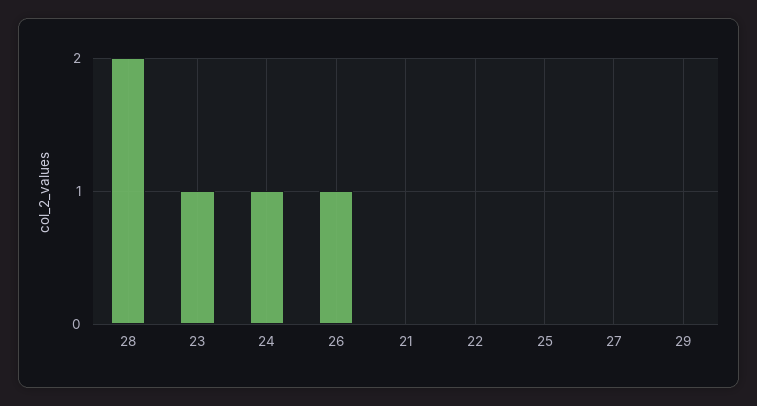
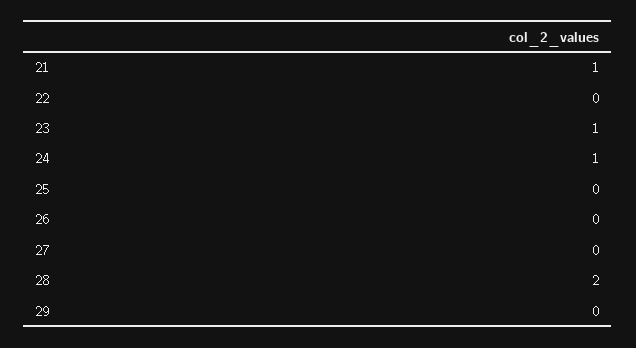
  {
    "28": 2,
    "23": 1,
    "24": 1,
-   "26": 1,
+   "26": 0,
-   "21": 0,
+   "21": 1,
    "22": 0,
    "25": 0,
    "27": 0,
    "29": 0
  }

